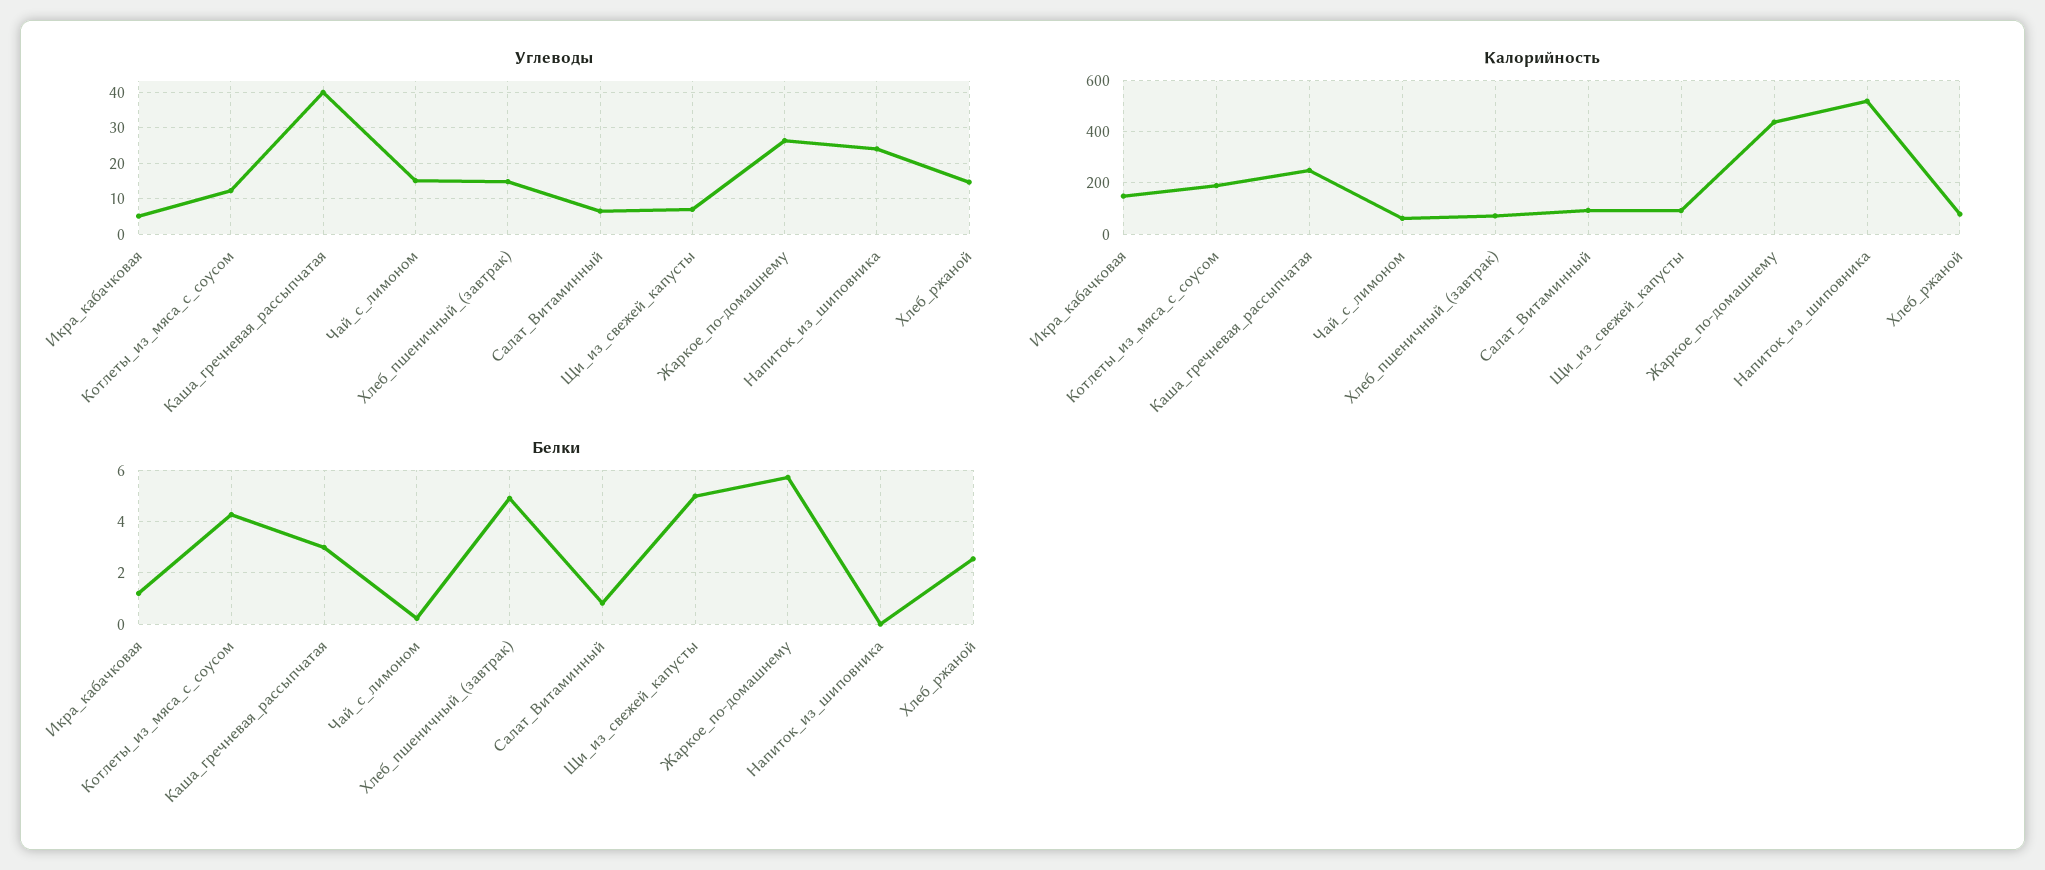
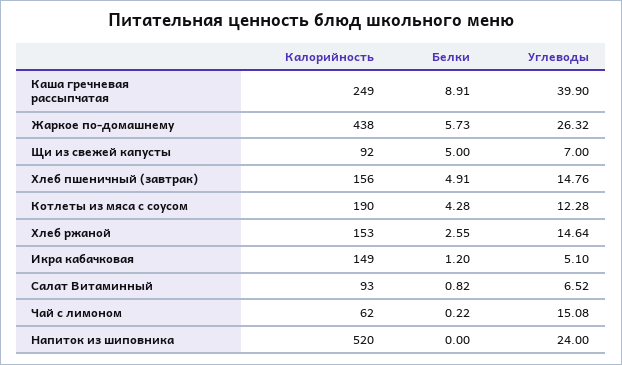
  {
    "Углеводы": {
      "Икра_кабачковая": 5.1,
      "Котлеты_из_мяса_с_соусом": 12.28,
      "Каша_гречневая_рассыпчатая": 39.9,
      "Чай_с_лимоном": 15.08,
      "Хлеб_пшеничный_(завтрак)": 14.76,
      "Салат_Витаминный": 6.52,
      "Щи_из_свежей_капусты": 7,
      "Жаркое_по-домашнему": 26.32,
      "Напиток_из_шиповника": 24,
      "Хлеб_ржаной": 14.64
    },
    "Калорийность": {
      "Икра_кабачковая": 149,
      "Котлеты_из_мяса_с_соусом": 190,
      "Каша_гречневая_рассыпчатая": 249,
      "Чай_с_лимоном": 62,
-     "Хлеб_пшеничный_(завтрак)": 75,
+     "Хлеб_пшеничный_(завтрак)": 156,
      "Салат_Витаминный": 93,
      "Щи_из_свежей_капусты": 92,
      "Жаркое_по-домашнему": 438,
      "Напиток_из_шиповника": 520,
-     "Хлеб_ржаной": 75
+     "Хлеб_ржаной": 153
    },
    "Белки": {
      "Икра_кабачковая": 1.2,
      "Котлеты_из_мяса_с_соусом": 4.28,
-     "Каша_гречневая_рассыпчатая": 3,
+     "Каша_гречневая_рассыпчатая": 8.91,
      "Чай_с_лимоном": 0.22,
      "Хлеб_пшеничный_(завтрак)": 4.91,
      "Салат_Витаминный": 0.82,
      "Щи_из_свежей_капусты": 5,
      "Жаркое_по-домашнему": 5.73,
      "Напиток_из_шиповника": 0,
      "Хлеб_ржаной": 2.55
    }
  }

